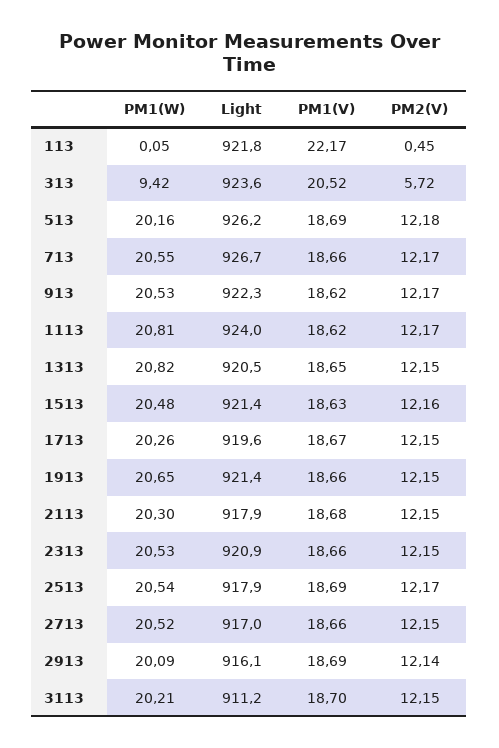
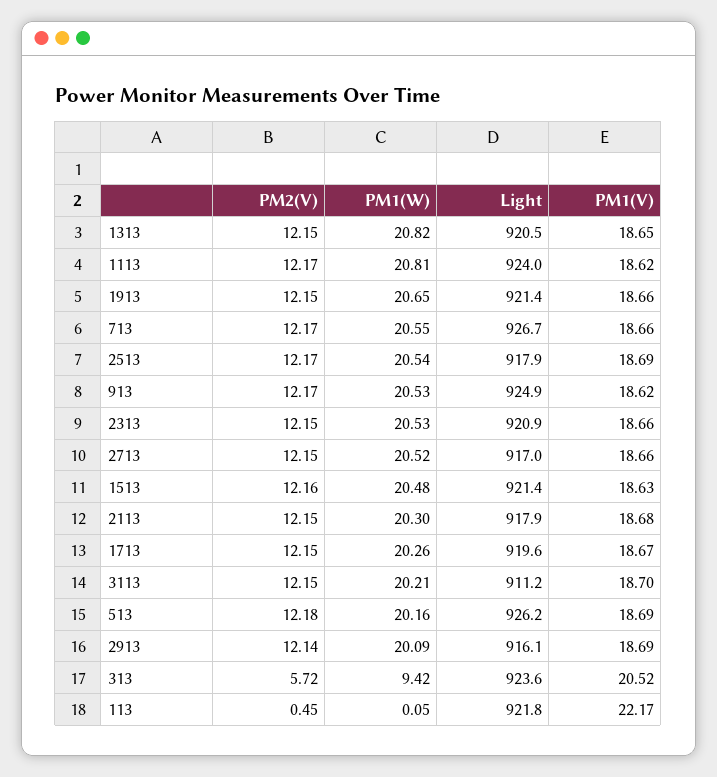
  {
    "PM1(W)": {
      "113": 0.05,
      "313": 9.42,
      "513": 20.16,
      "713": 20.55,
      "913": 20.53,
      "1113": 20.81,
      "1313": 20.82,
      "1513": 20.48,
      "1713": 20.26,
      "1913": 20.65,
      "2113": 20.3,
      "2313": 20.53,
      "2513": 20.54,
      "2713": 20.52,
      "2913": 20.09,
      "3113": 20.21
    },
    "Light": {
      "113": 921.8,
      "313": 923.6,
      "513": 926.2,
      "713": 926.7,
-     "913": 922.3,
+     "913": 924.9,
      "1113": 924,
      "1313": 920.5,
      "1513": 921.4,
      "1713": 919.6,
      "1913": 921.4,
      "2113": 917.9,
      "2313": 920.9,
      "2513": 917.9,
      "2713": 917,
      "2913": 916.1,
      "3113": 911.2
    },
    "PM1(V)": {
      "113": 22.17,
      "313": 20.52,
      "513": 18.69,
      "713": 18.66,
      "913": 18.62,
      "1113": 18.62,
      "1313": 18.65,
      "1513": 18.63,
      "1713": 18.67,
      "1913": 18.66,
      "2113": 18.68,
      "2313": 18.66,
      "2513": 18.69,
      "2713": 18.66,
      "2913": 18.69,
      "3113": 18.7
    },
    "PM2(V)": {
      "113": 0.45,
      "313": 5.72,
      "513": 12.18,
      "713": 12.17,
      "913": 12.17,
      "1113": 12.17,
      "1313": 12.15,
      "1513": 12.16,
      "1713": 12.15,
      "1913": 12.15,
      "2113": 12.15,
      "2313": 12.15,
      "2513": 12.17,
      "2713": 12.15,
      "2913": 12.14,
      "3113": 12.15
    }
  }

